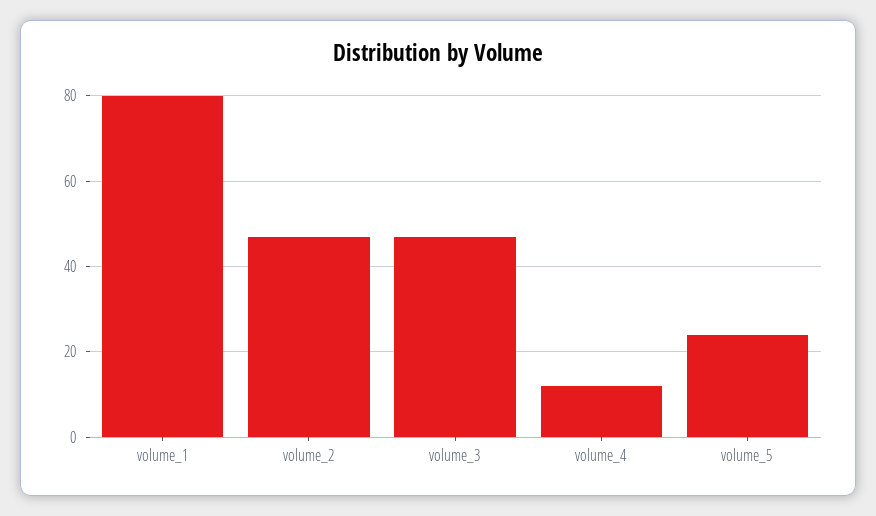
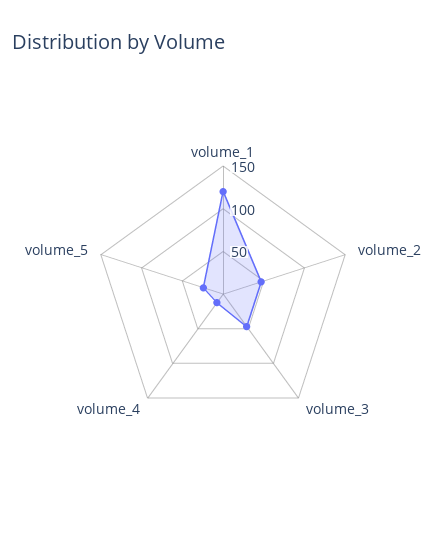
  {
-   "volume_1": 80,
+   "volume_1": 120,
    "volume_2": 45,
    "volume_3": 45,
    "volume_4": 10,
    "volume_5": 25
  }

